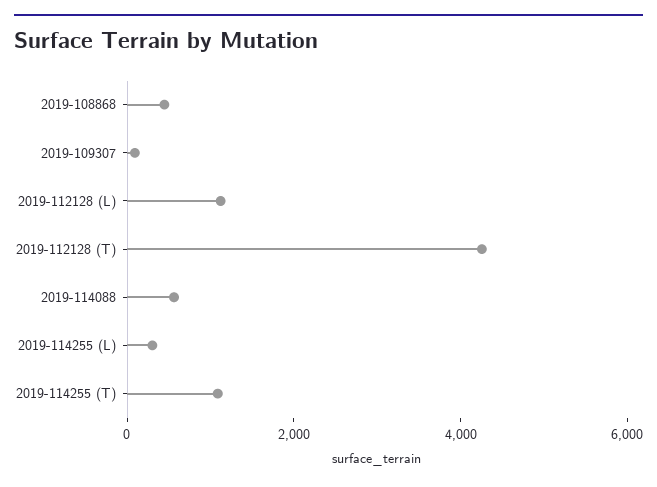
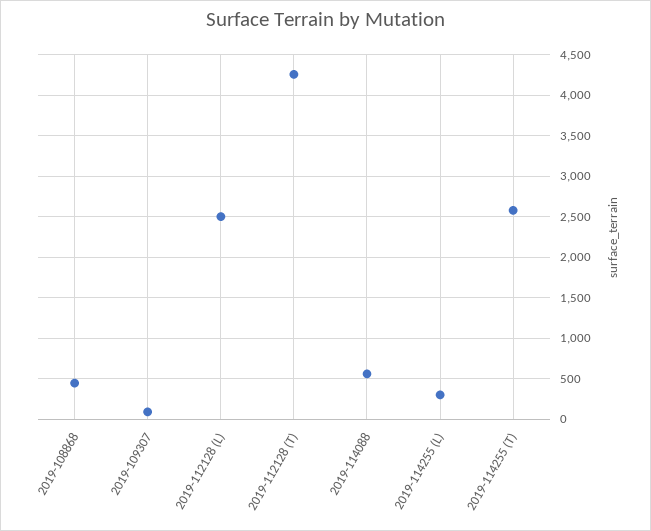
  {
    "2019-108868": 400,
    "2019-109307": 100,
-   "2019-112128 (L)": 1000,
+   "2019-112128 (L)": 2500,
    "2019-112128 (T)": 4300,
    "2019-114088": 600,
    "2019-114255 (L)": 300,
-   "2019-114255 (T)": 1000
+   "2019-114255 (T)": 2600
  }

